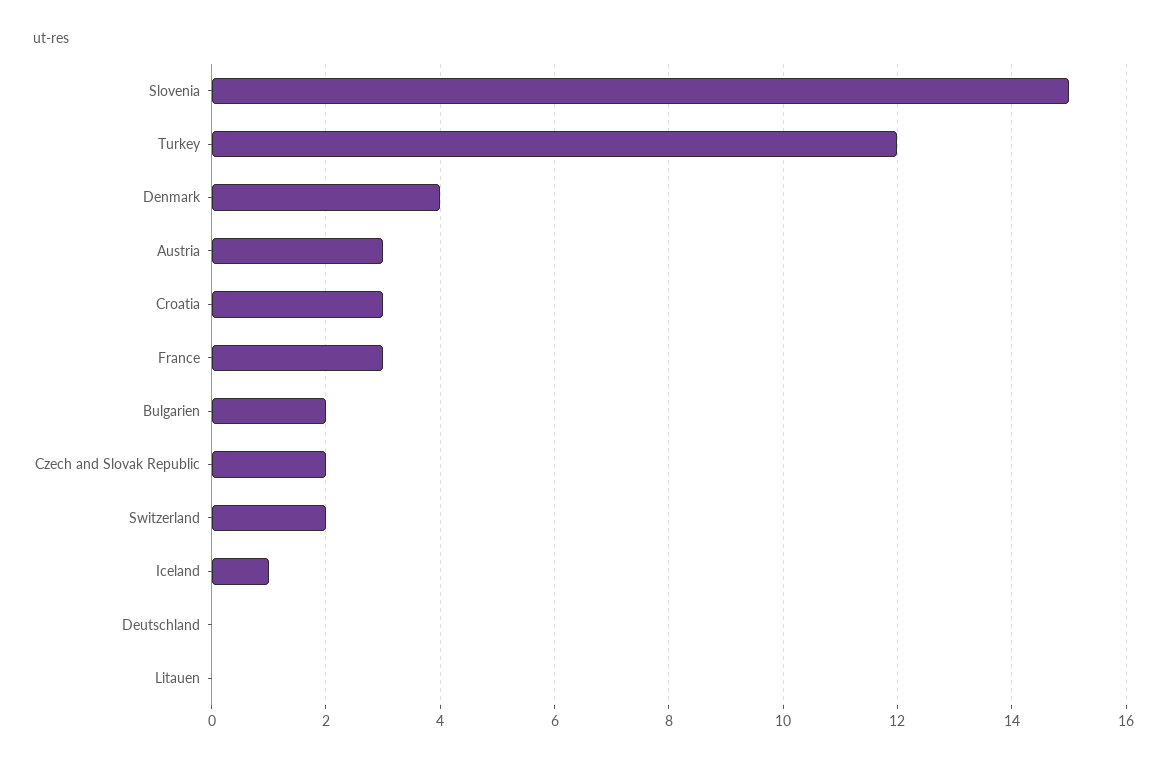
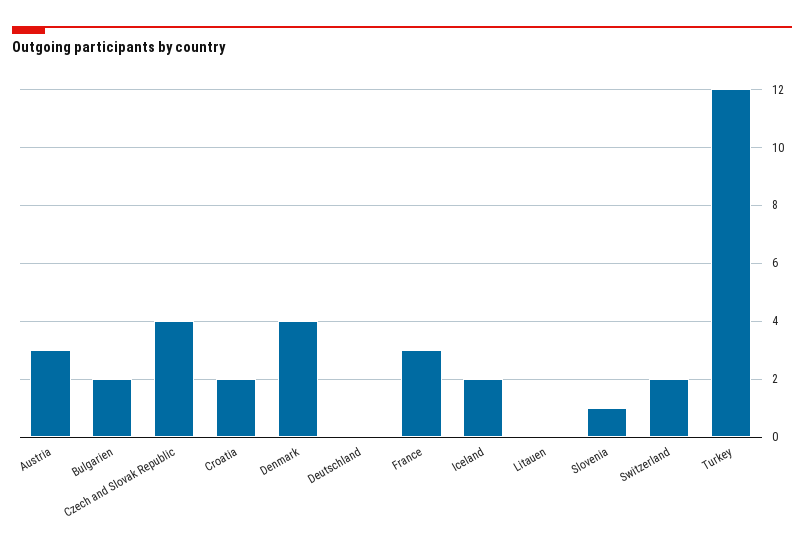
  {
-   "Slovenia": 15,
+   "Slovenia": 1,
    "Turkey": 12,
    "Denmark": 4,
    "Austria": 3,
-   "Croatia": 3,
+   "Croatia": 2,
    "France": 3,
    "Bulgarien": 2,
-   "Czech and Slovak Republic": 2,
+   "Czech and Slovak Republic": 4,
    "Switzerland": 2,
-   "Iceland": 1,
+   "Iceland": 2,
    "Deutschland": 0,
    "Litauen": 0
  }

